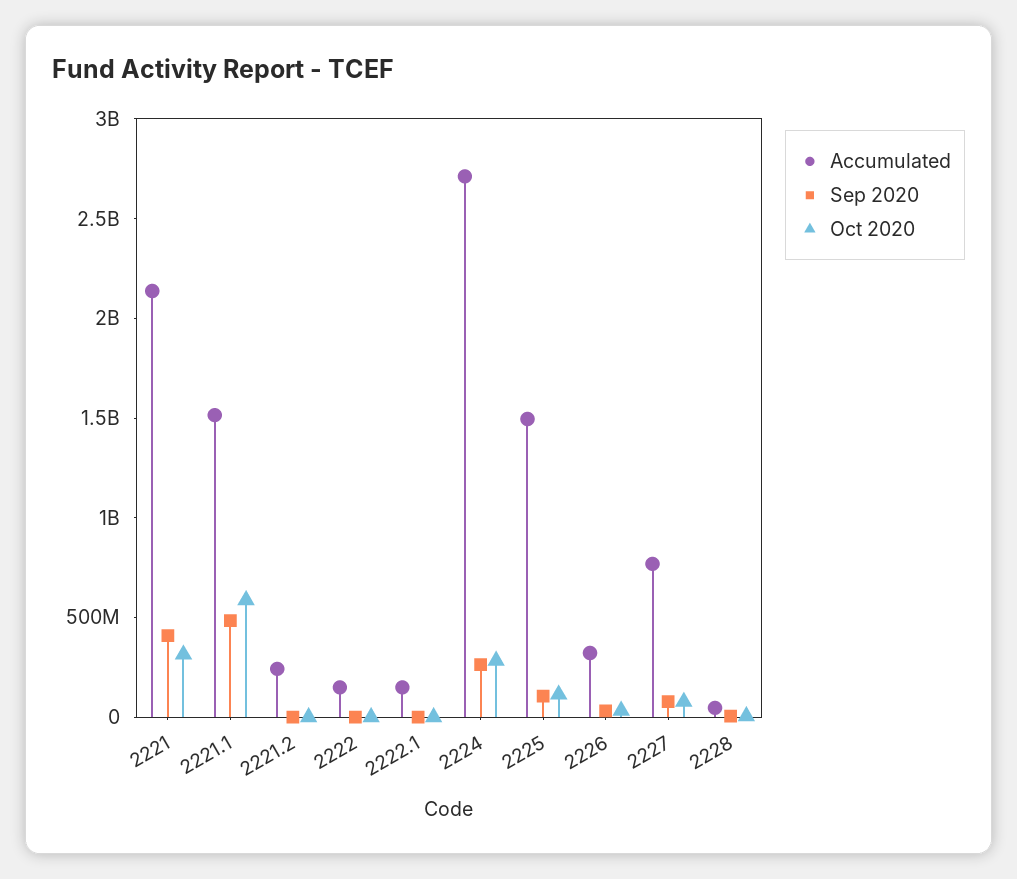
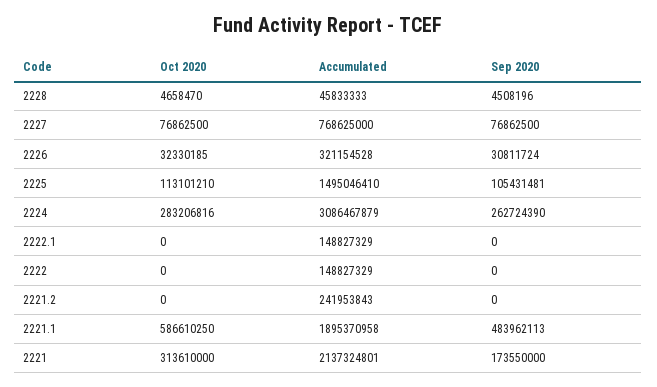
  {
    "Accumulated": {
      "2221": 2137324801,
-     "2221.1": 1500000000,
+     "2221.1": 1895370958,
      "2221.2": 241953843,
      "2222": 148827329,
      "2222.1": 148827329,
-     "2224": 2700000000,
+     "2224": 3086467879,
      "2225": 1495046410,
      "2226": 321154528,
      "2227": 768625000,
      "2228": 45833333
    },
    "Sep 2020": {
-     "2221": 400000000,
+     "2221": 173550000,
      "2221.1": 483962113,
      "2221.2": 0,
      "2222": 0,
      "2222.1": 0,
      "2224": 262724390,
      "2225": 105431481,
      "2226": 30811724,
      "2227": 76862500,
      "2228": 4508196
    },
    "Oct 2020": {
      "2221": 313610000,
      "2221.1": 586610250,
      "2221.2": 0,
      "2222": 0,
      "2222.1": 0,
      "2224": 283206816,
      "2225": 113101210,
      "2226": 32330185,
      "2227": 76862500,
      "2228": 4658470
    }
  }

